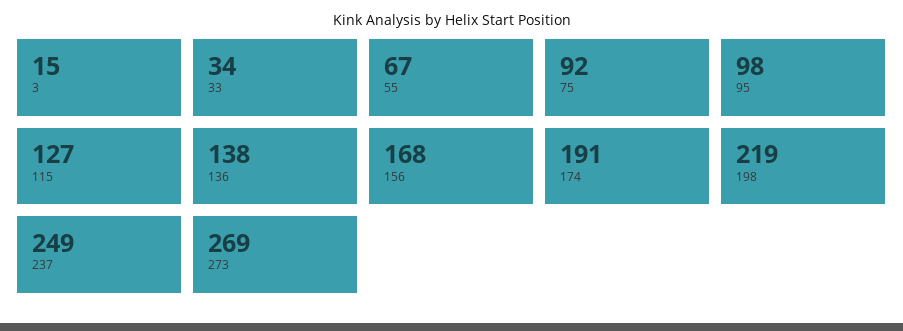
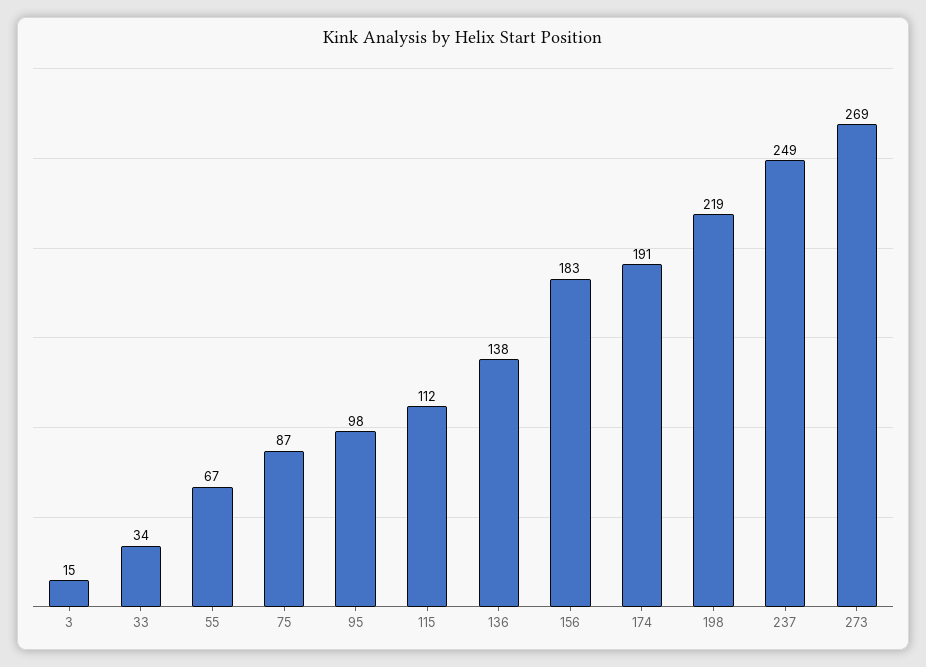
  {
    "3": 15,
    "33": 34,
    "55": 67,
-   "75": 92,
+   "75": 87,
    "95": 98,
-   "115": 127,
+   "115": 112,
    "136": 138,
-   "156": 168,
+   "156": 183,
    "174": 191,
    "198": 219,
    "237": 249,
    "273": 269
  }

